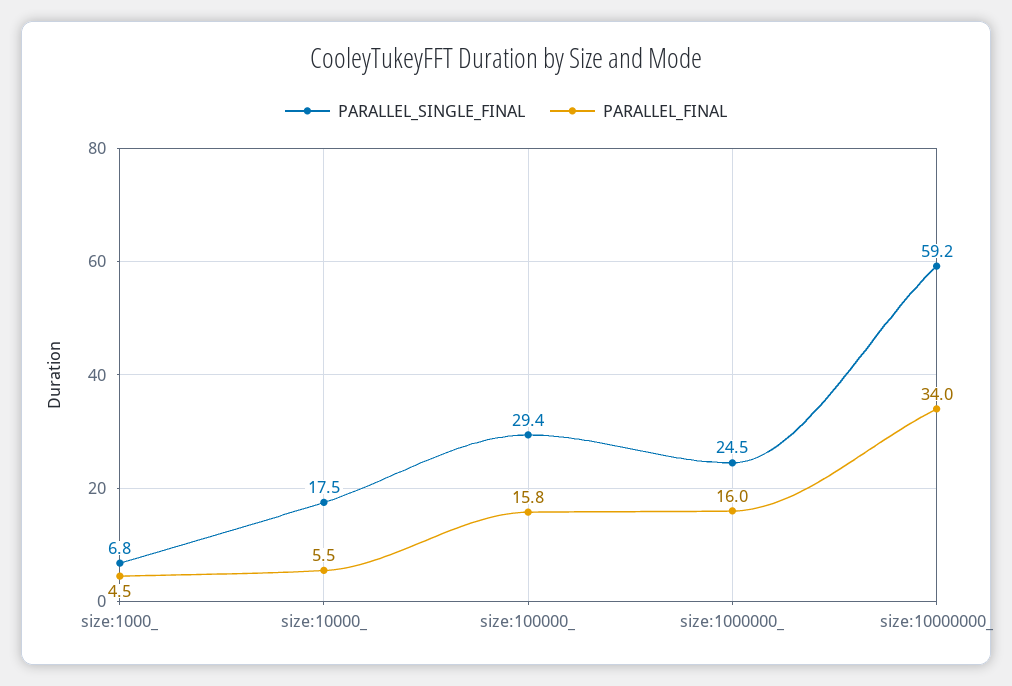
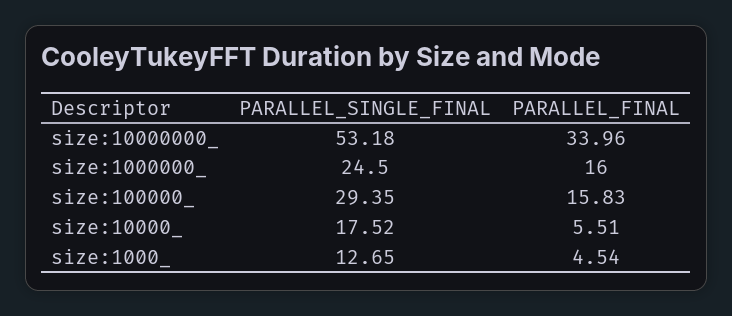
  {
    "PARALLEL_SINGLE_FINAL": {
-     "size:1000_": 6.8,
+     "size:1000_": 12.65,
      "size:10000_": 17.52,
      "size:100000_": 29.35,
      "size:1000000_": 24.5,
-     "size:10000000_": 59.2
+     "size:10000000_": 53.18
    },
    "PARALLEL_FINAL": {
      "size:1000_": 4.54,
      "size:10000_": 5.51,
      "size:100000_": 15.83,
      "size:1000000_": 16,
      "size:10000000_": 33.96
    }
  }

